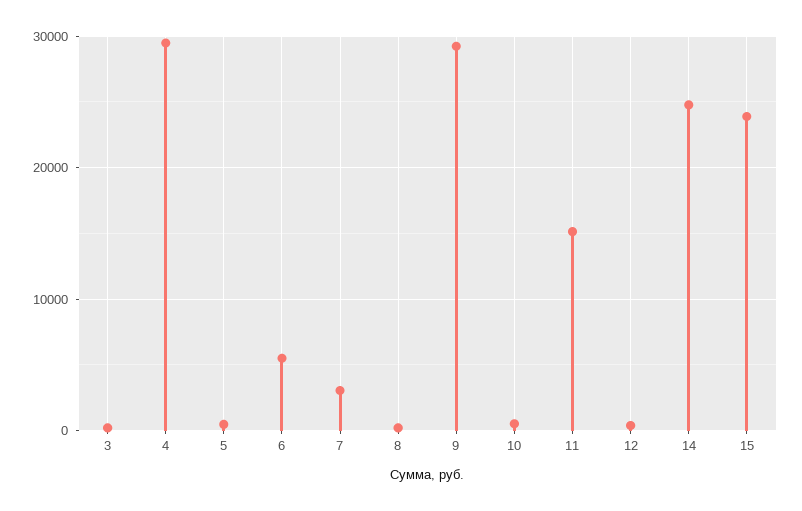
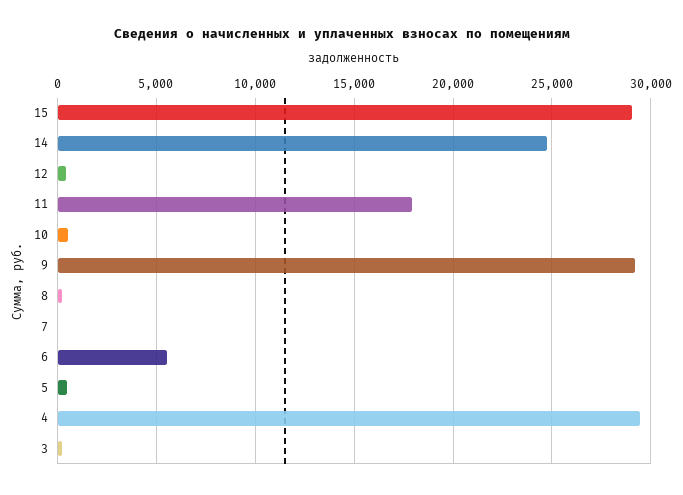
  {
    "3": 0,
    "4": 29500,
    "5": 500,
    "6": 5500,
-   "7": 3000,
+   "7": 0,
    "8": 0,
    "9": 29000,
    "10": 500,
-   "11": 15000,
+   "11": 18000,
    "12": 500,
    "14": 25000,
-   "15": 24000
+   "15": 29000
  }

